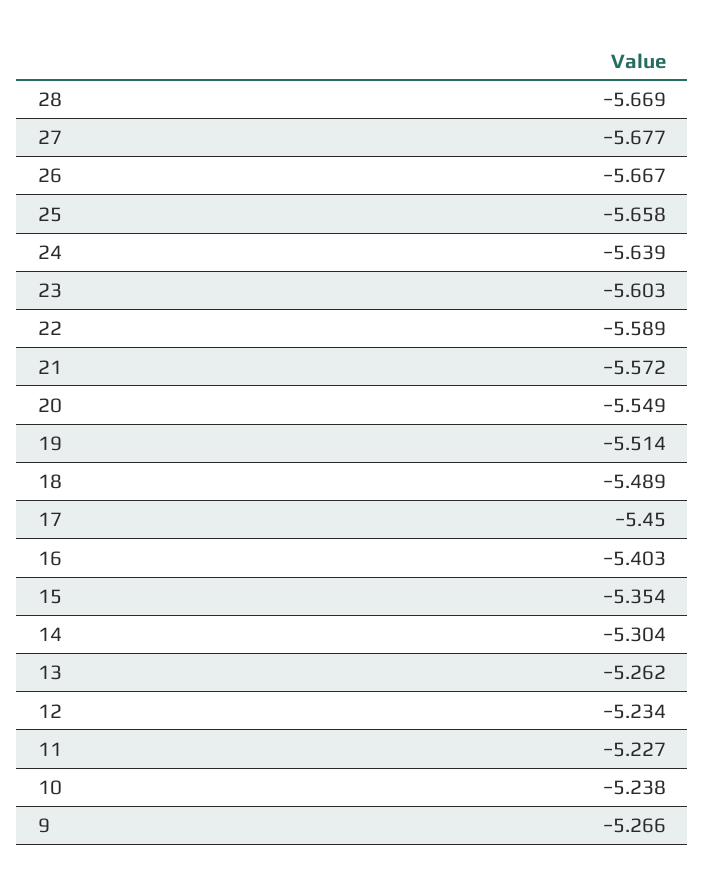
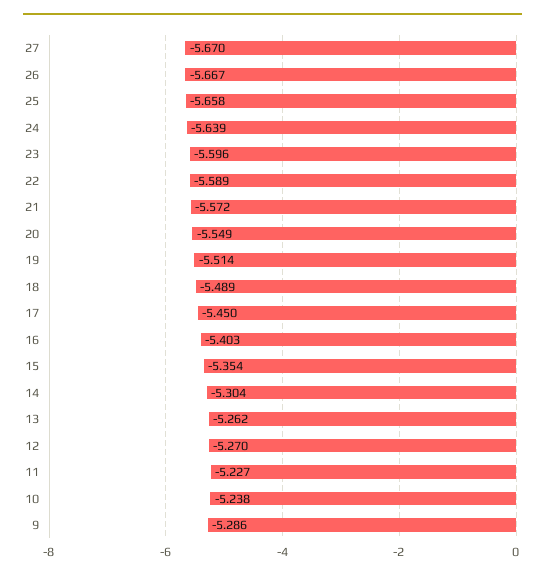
  {
-   "28": -5.669,
-   "27": -5.677,
+   "27": -5.67,
    "26": -5.667,
    "25": -5.658,
    "24": -5.639,
-   "23": -5.603,
+   "23": -5.596,
    "22": -5.589,
    "21": -5.572,
    "20": -5.549,
    "19": -5.514,
    "18": -5.489,
    "17": -5.45,
    "16": -5.403,
    "15": -5.354,
    "14": -5.304,
    "13": -5.262,
-   "12": -5.234,
+   "12": -5.27,
    "11": -5.227,
    "10": -5.238,
-   "9": -5.266
+   "9": -5.286
  }

